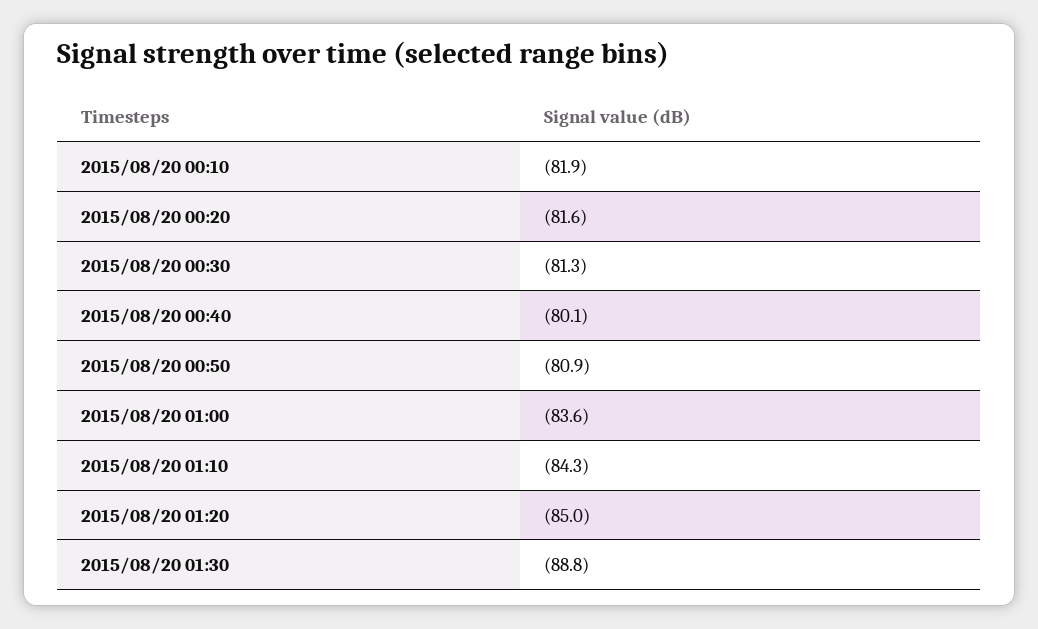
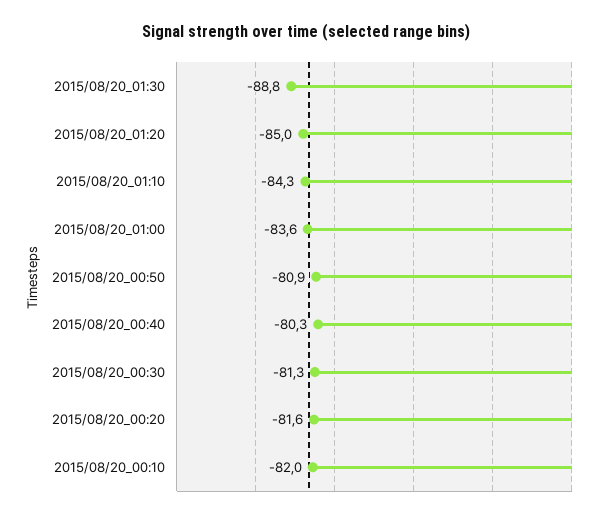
  {
-   "2015/08/20 00:10": -81.9,
+   "2015/08/20 00:10": -82,
    "2015/08/20 00:20": -81.6,
    "2015/08/20 00:30": -81.3,
-   "2015/08/20 00:40": -80.1,
+   "2015/08/20 00:40": -80.3,
    "2015/08/20 00:50": -80.9,
    "2015/08/20 01:00": -83.6,
    "2015/08/20 01:10": -84.3,
    "2015/08/20 01:20": -85,
    "2015/08/20 01:30": -88.8
  }

